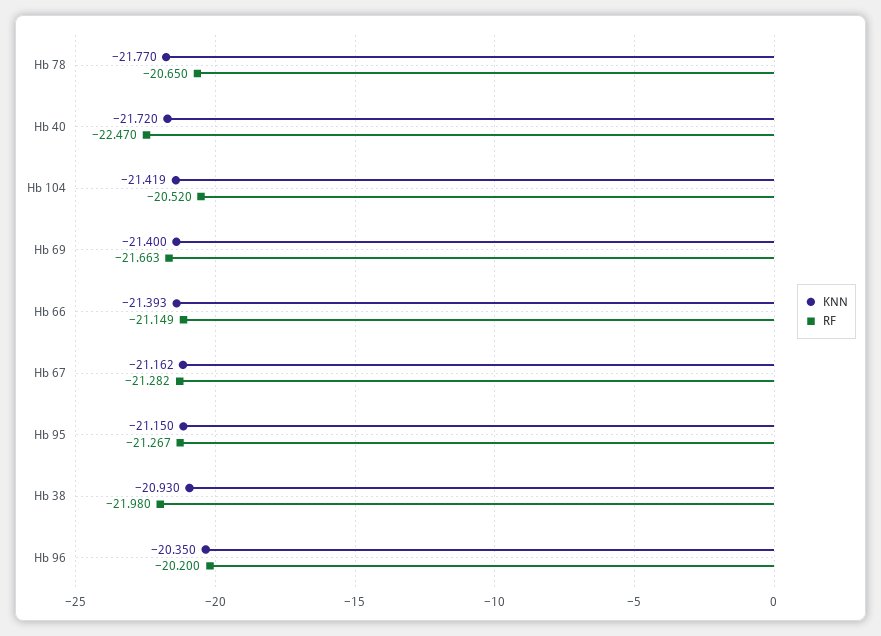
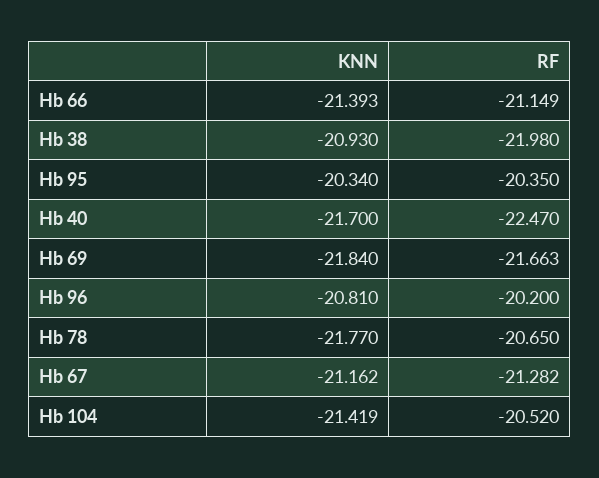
  {
    "KNN": {
      "Hb 78": -21.77,
-     "Hb 40": -21.72,
+     "Hb 40": -21.7,
      "Hb 104": -21.419,
-     "Hb 69": -21.4,
+     "Hb 69": -21.84,
      "Hb 66": -21.393,
      "Hb 67": -21.162,
-     "Hb 95": -21.15,
+     "Hb 95": -20.34,
      "Hb 38": -20.93,
-     "Hb 96": -20.35
+     "Hb 96": -20.81
    },
    "RF": {
      "Hb 78": -20.65,
      "Hb 40": -22.47,
      "Hb 104": -20.52,
      "Hb 69": -21.663,
      "Hb 66": -21.149,
      "Hb 67": -21.282,
-     "Hb 95": -21.267,
+     "Hb 95": -20.35,
      "Hb 38": -21.98,
      "Hb 96": -20.2
    }
  }

